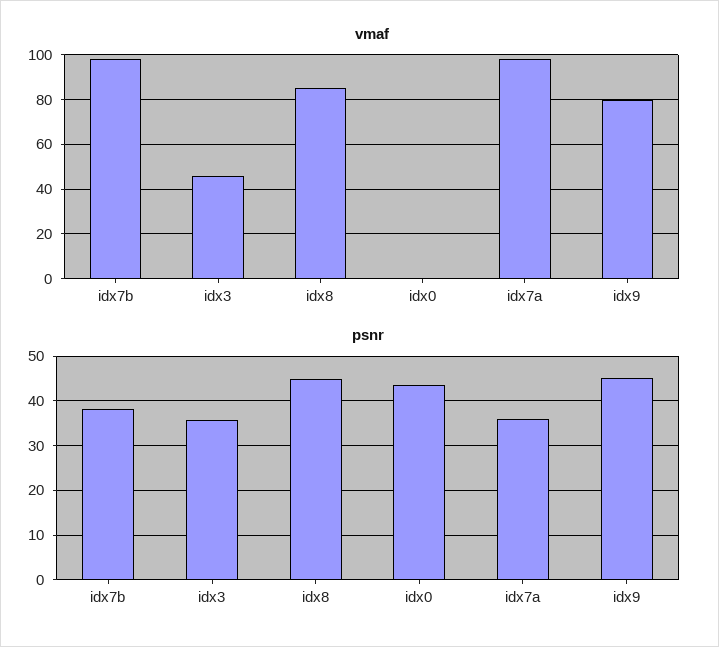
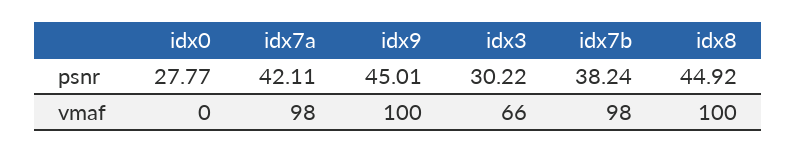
  {
    "vmaf": {
      "idx7b": 98,
-     "idx3": 45,
+     "idx3": 66,
-     "idx8": 85,
+     "idx8": 100,
      "idx0": 0,
      "idx7a": 98,
-     "idx9": 80
+     "idx9": 100
    },
    "psnr": {
      "idx7b": 38.24,
-     "idx3": 36,
+     "idx3": 30.22,
      "idx8": 44.92,
-     "idx0": 44,
+     "idx0": 27.77,
-     "idx7a": 36,
+     "idx7a": 42.11,
      "idx9": 45.01
    }
  }

